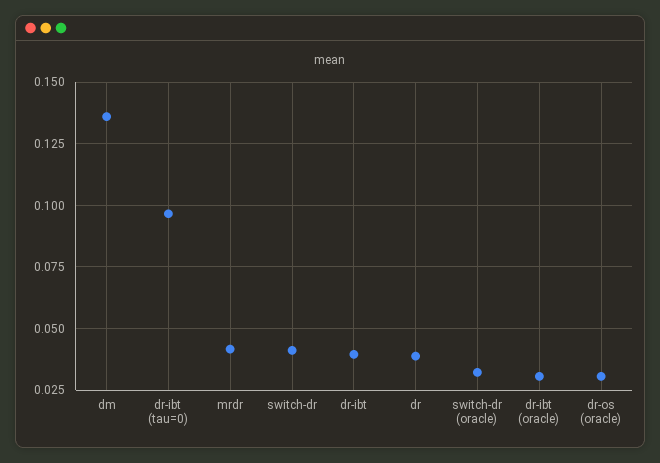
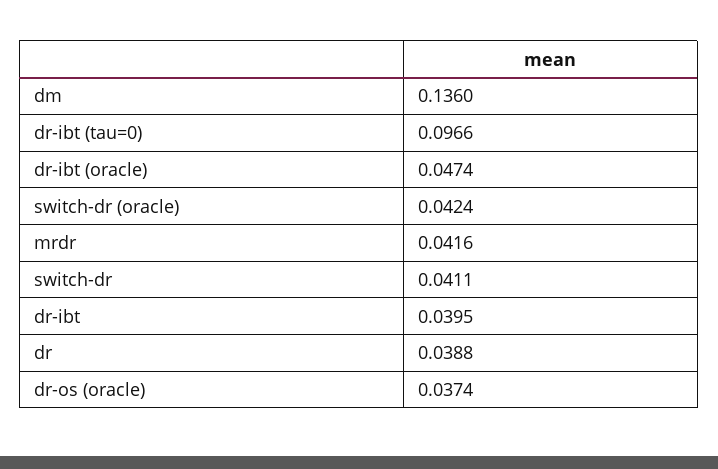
  {
    "dm": 0.136,
    "dr-ibt (tau=0)": 0.0966,
    "mrdr": 0.0416,
    "switch-dr": 0.0411,
    "dr-ibt": 0.0395,
    "dr": 0.0388,
-   "switch-dr (oracle)": 0.0325,
+   "switch-dr (oracle)": 0.0424,
-   "dr-ibt (oracle)": 0.03,
+   "dr-ibt (oracle)": 0.0474,
-   "dr-os (oracle)": 0.03
+   "dr-os (oracle)": 0.0374
  }

